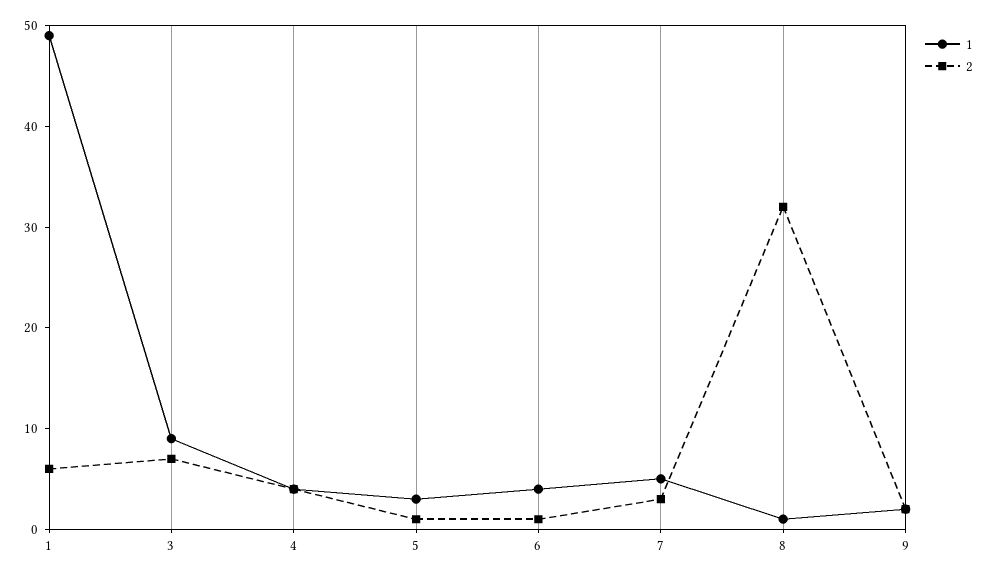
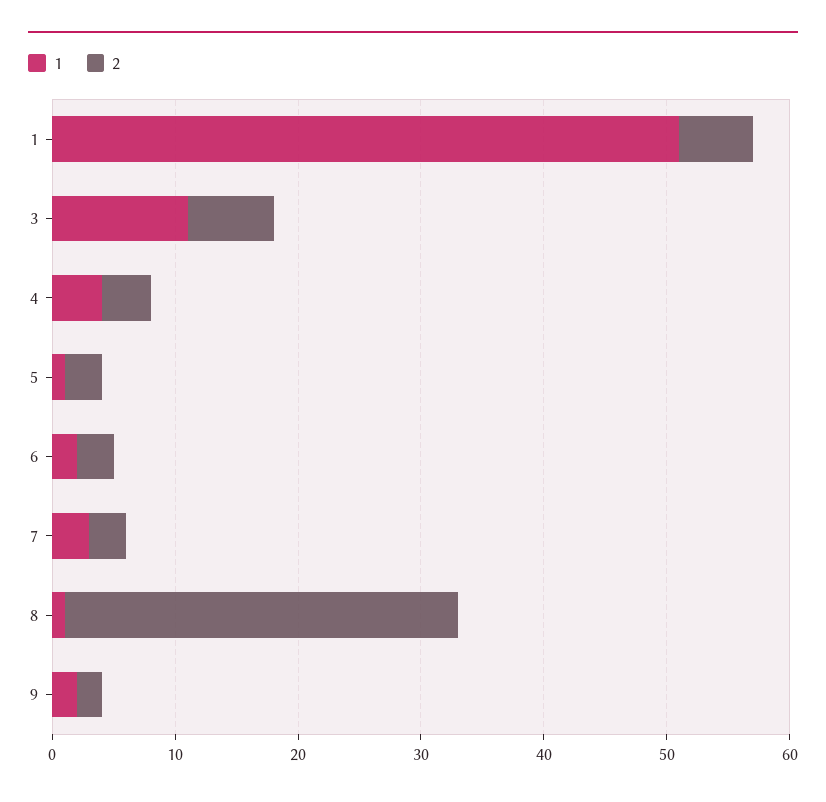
  {
    "1": {
-     "1": 49,
+     "1": 51,
-     "3": 9,
+     "3": 11,
      "4": 4,
-     "5": 3,
+     "5": 1,
-     "6": 4,
+     "6": 2,
-     "7": 5,
+     "7": 3,
      "8": 1,
      "9": 2
    },
    "2": {
      "1": 6,
      "3": 7,
      "4": 4,
-     "5": 1,
+     "5": 3,
-     "6": 1,
+     "6": 3,
      "7": 3,
      "8": 32,
      "9": 2
    }
  }

